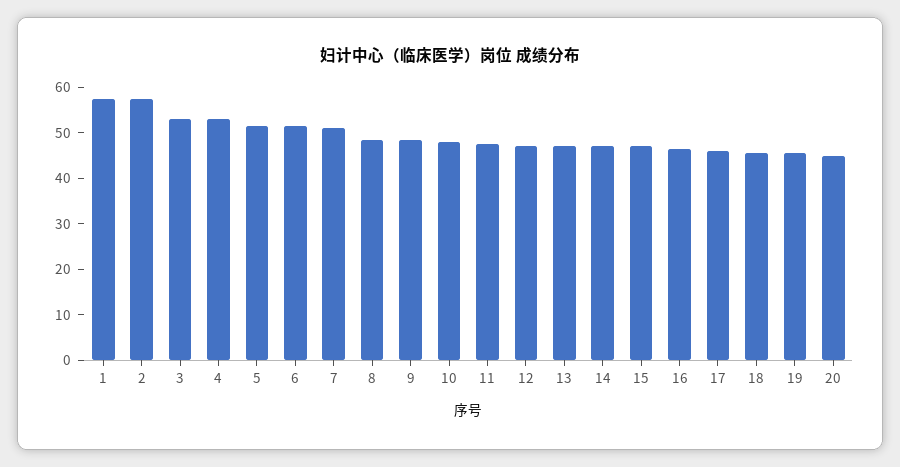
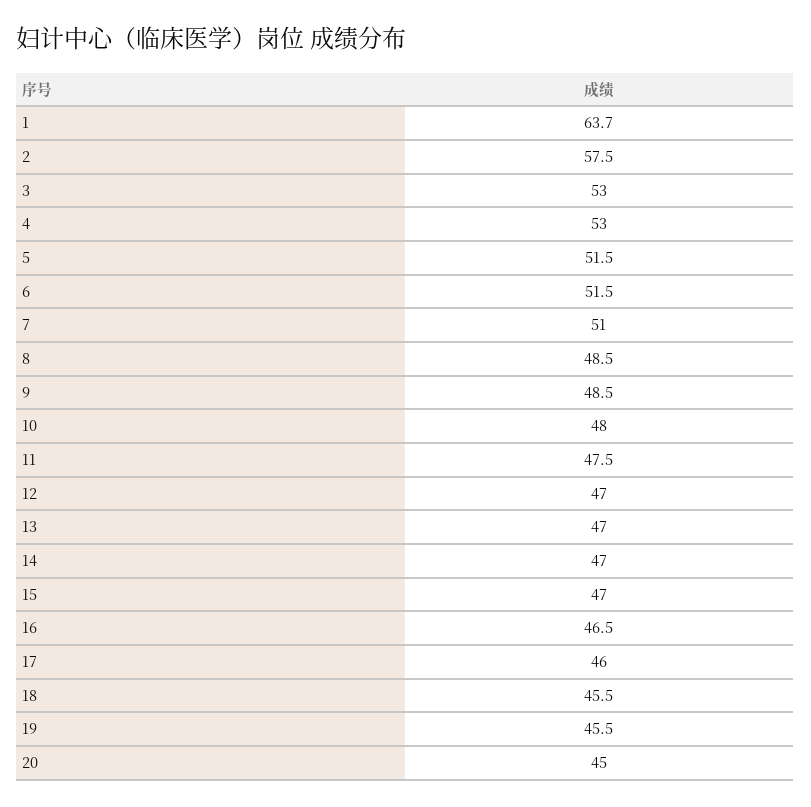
  {
-   "1": 58,
+   "1": 63.7,
    "2": 57.5,
    "3": 53,
    "4": 53,
    "5": 51.5,
    "6": 51.5,
    "7": 51,
    "8": 48.5,
    "9": 48.5,
    "10": 48,
    "11": 47.5,
    "12": 47,
    "13": 47,
    "14": 47,
    "15": 47,
    "16": 46.5,
    "17": 46,
    "18": 45.5,
    "19": 45.5,
    "20": 45
  }

